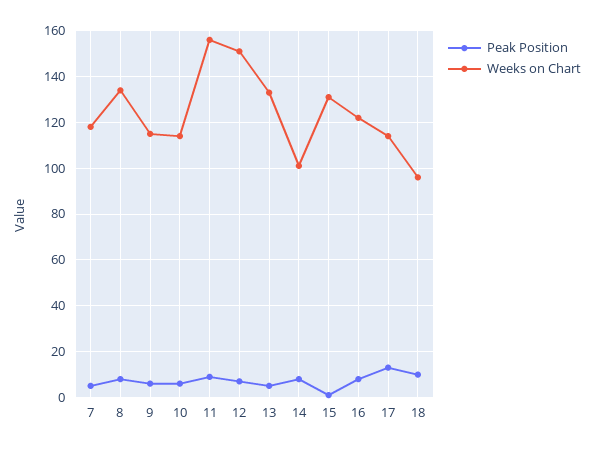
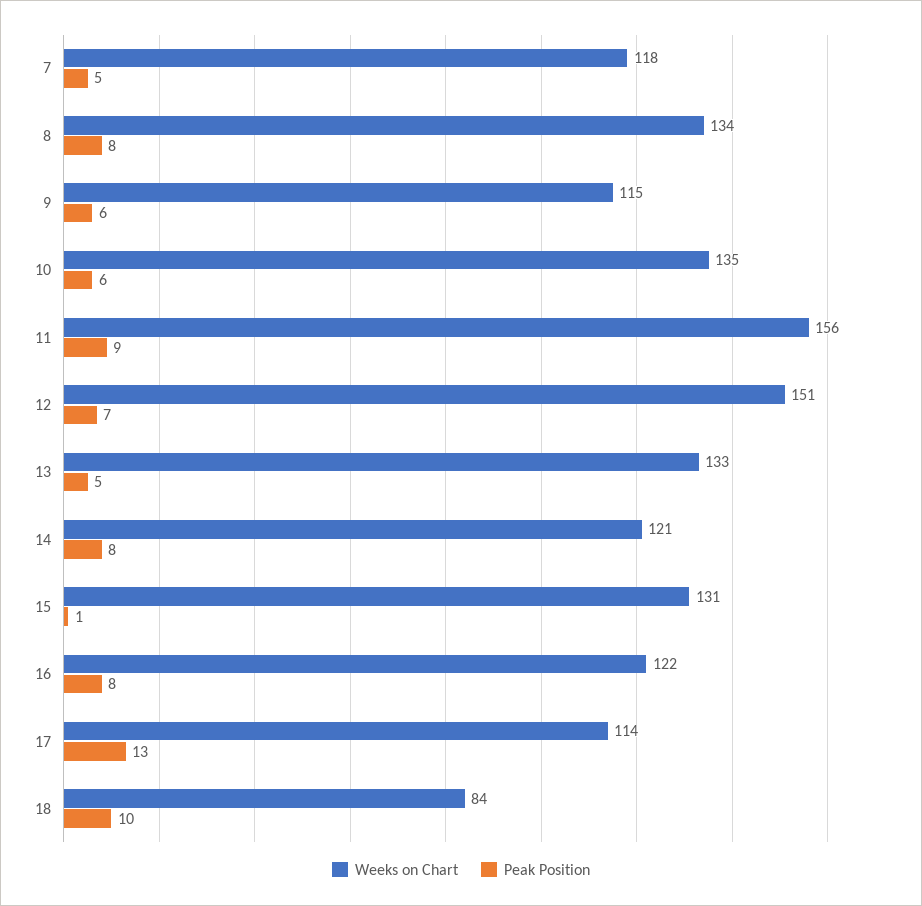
  {
    "Peak Position": {
      "7": 5,
      "8": 8,
      "9": 6,
      "10": 6,
      "11": 9,
      "12": 7,
      "13": 5,
      "14": 8,
      "15": 1,
      "16": 8,
      "17": 13,
      "18": 10
    },
    "Weeks on Chart": {
      "7": 118,
      "8": 134,
      "9": 115,
-     "10": 115,
+     "10": 135,
      "11": 156,
      "12": 151,
      "13": 133,
-     "14": 100,
+     "14": 121,
      "15": 131,
      "16": 122,
      "17": 114,
-     "18": 95
+     "18": 84
    }
  }

